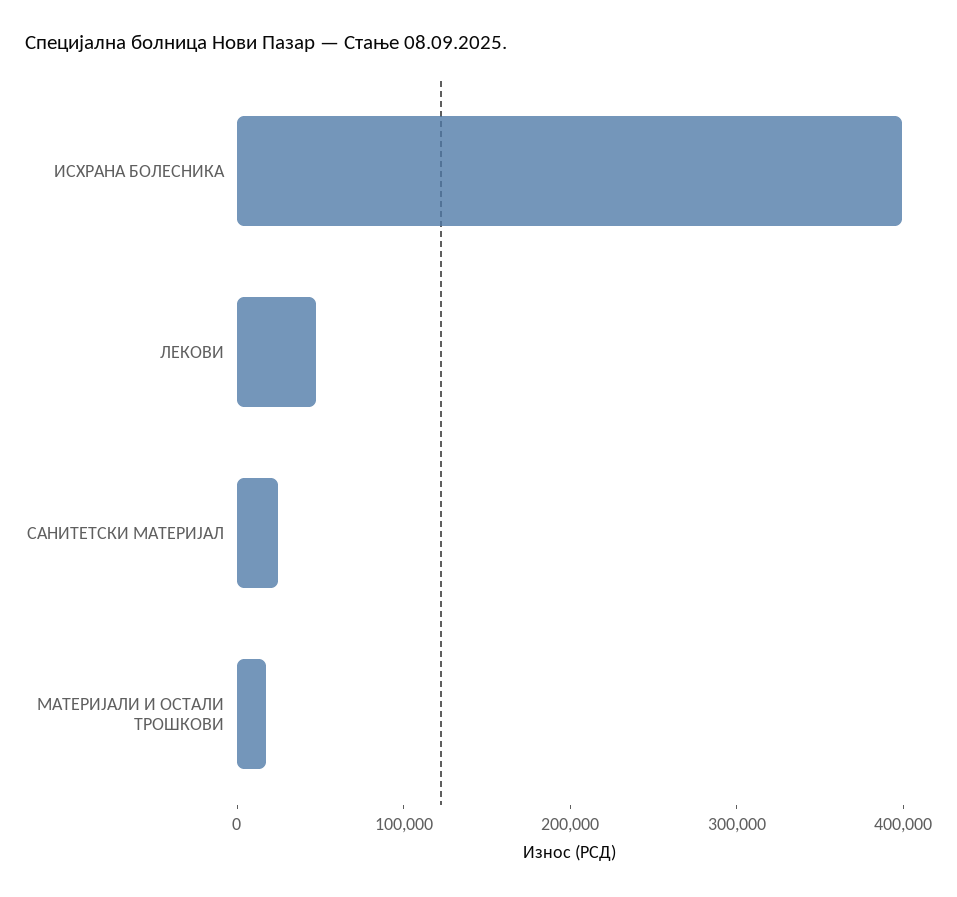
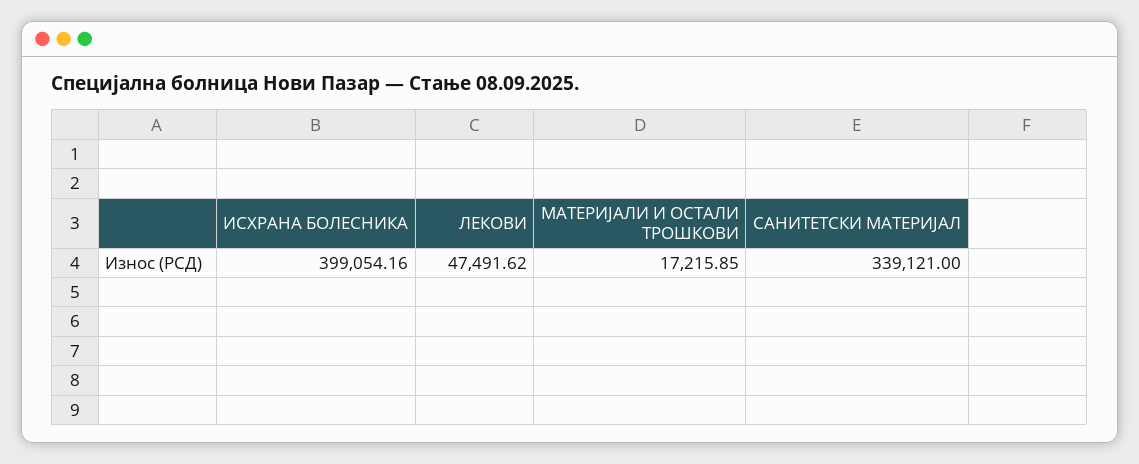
  {
    "ИСХРАНА БОЛЕСНИКА": 399054.16,
    "ЛЕКОВИ": 47491.62,
-   "САНИТЕТСКИ МАТЕРИЈАЛ": 20000,
+   "САНИТЕТСКИ МАТЕРИЈАЛ": 339121,
    "МАТЕРИЈАЛИ И ОСТАЛИ ТРОШКОВИ": 17215.85
  }

